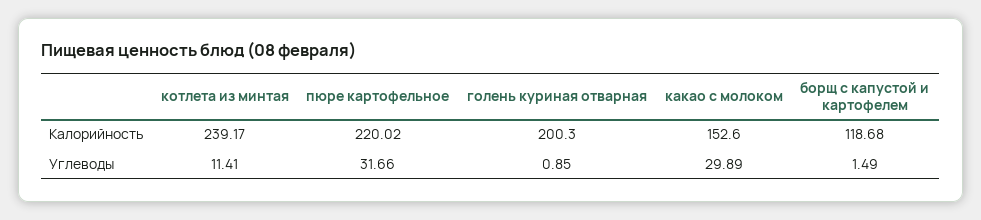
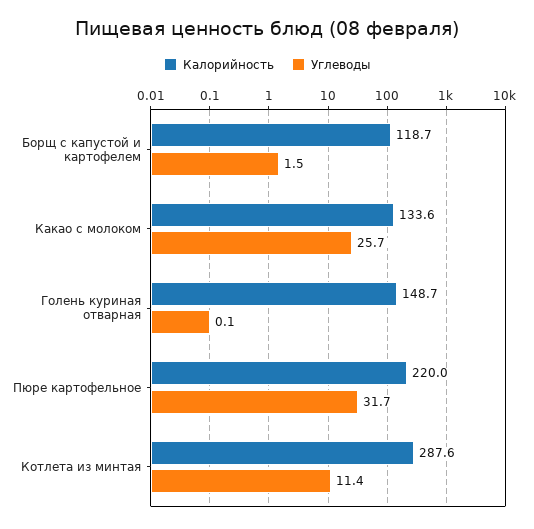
  {
    "Калорийность": {
-     "котлета из минтая": 239.17,
+     "котлета из минтая": 287.6,
      "пюре картофельное": 220.02,
-     "голень куриная отварная": 200.3,
+     "голень куриная отварная": 148.7,
-     "какао с молоком": 152.6,
+     "какао с молоком": 133.6,
      "борщ с капустой и картофелем": 118.68
    },
    "Углеводы": {
      "котлета из минтая": 11.41,
      "пюре картофельное": 31.66,
-     "голень куриная отварная": 0.85,
+     "голень куриная отварная": 0.1,
-     "какао с молоком": 29.89,
+     "какао с молоком": 25.7,
      "борщ с капустой и картофелем": 1.49
    }
  }

